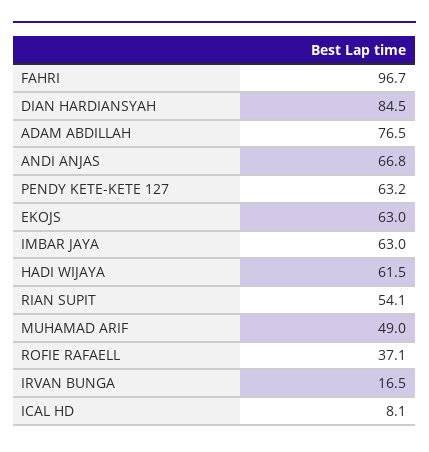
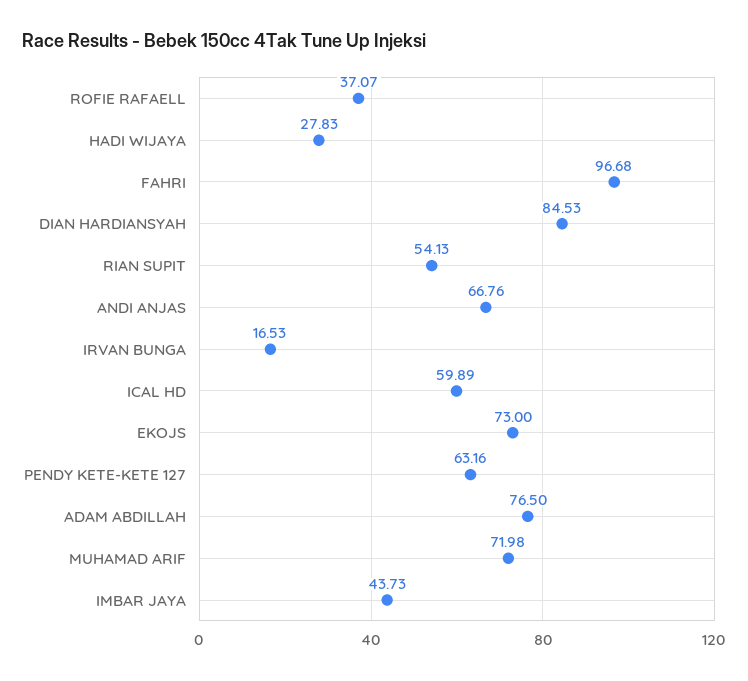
  {
    "FAHRI": 96.68,
    "DIAN HARDIANSYAH": 84.53,
    "ADAM ABDILLAH": 76.5,
    "ANDI ANJAS": 66.76,
    "PENDY KETE-KETE 127": 63.16,
-   "EKOJS": 63,
+   "EKOJS": 73,
-   "IMBAR JAYA": 63,
+   "IMBAR JAYA": 43.73,
-   "HADI WIJAYA": 61.5,
+   "HADI WIJAYA": 27.83,
    "RIAN SUPIT": 54.13,
-   "MUHAMAD ARIF": 49,
+   "MUHAMAD ARIF": 71.98,
    "ROFIE RAFAELL": 37.07,
    "IRVAN BUNGA": 16.53,
-   "ICAL HD": 8.1
+   "ICAL HD": 59.89
  }

